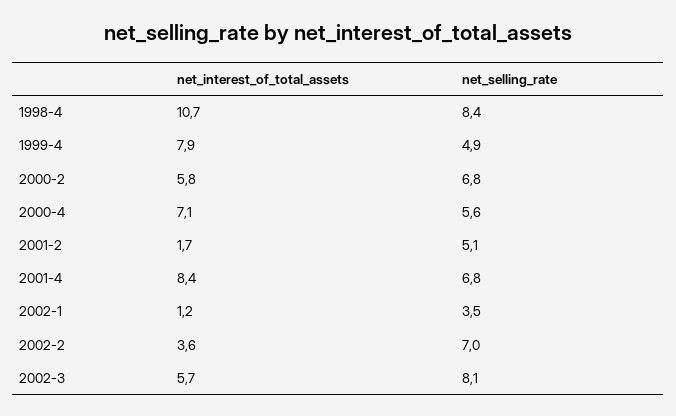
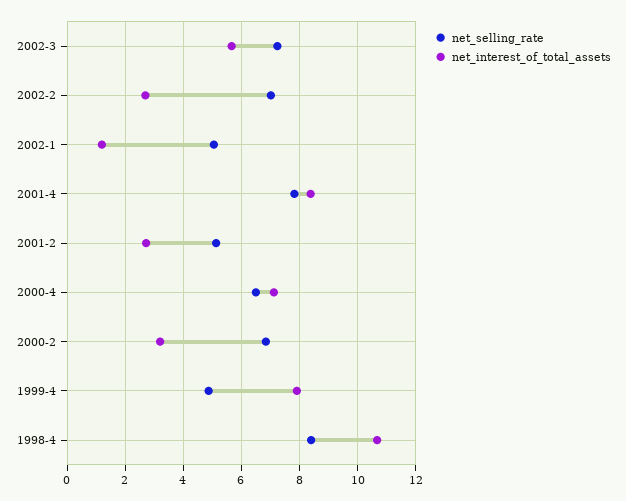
  {
    "net_interest_of_total_assets": {
      "1998-4": 10.7,
      "1999-4": 7.9,
-     "2000-2": 5.8,
+     "2000-2": 3.25,
      "2000-4": 7.1,
-     "2001-2": 1.7,
+     "2001-2": 2.75,
      "2001-4": 8.4,
      "2002-1": 1.2,
-     "2002-2": 3.6,
+     "2002-2": 2.75,
      "2002-3": 5.7
    },
    "net_selling_rate": {
      "1998-4": 8.4,
      "1999-4": 4.9,
      "2000-2": 6.8,
-     "2000-4": 5.6,
+     "2000-4": 6.5,
      "2001-2": 5.1,
-     "2001-4": 6.8,
+     "2001-4": 7.75,
-     "2002-1": 3.5,
+     "2002-1": 5,
      "2002-2": 7,
-     "2002-3": 8.1
+     "2002-3": 7.25
    }
  }

